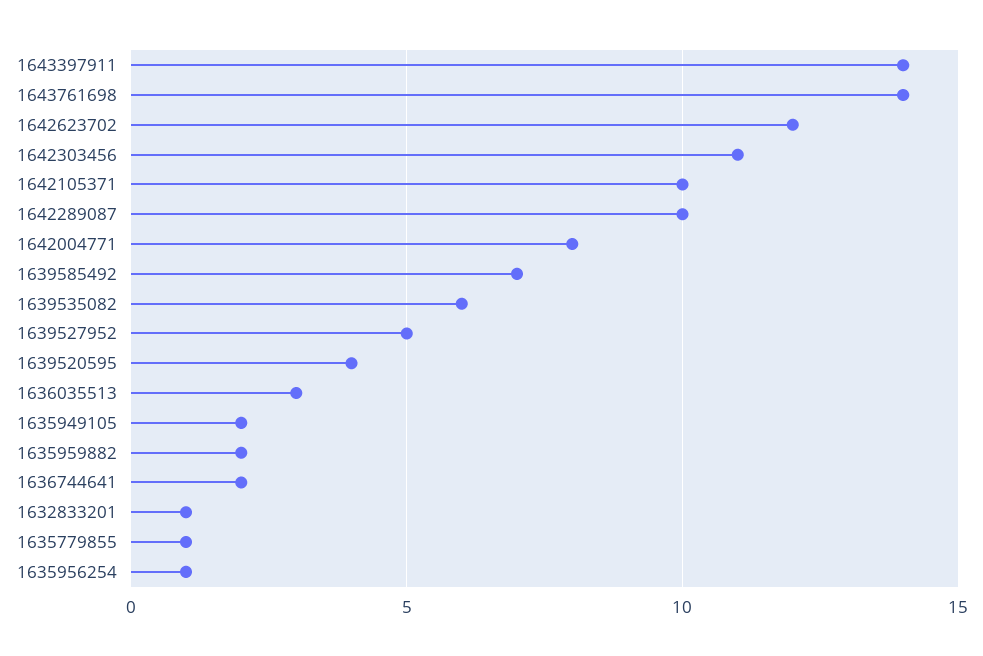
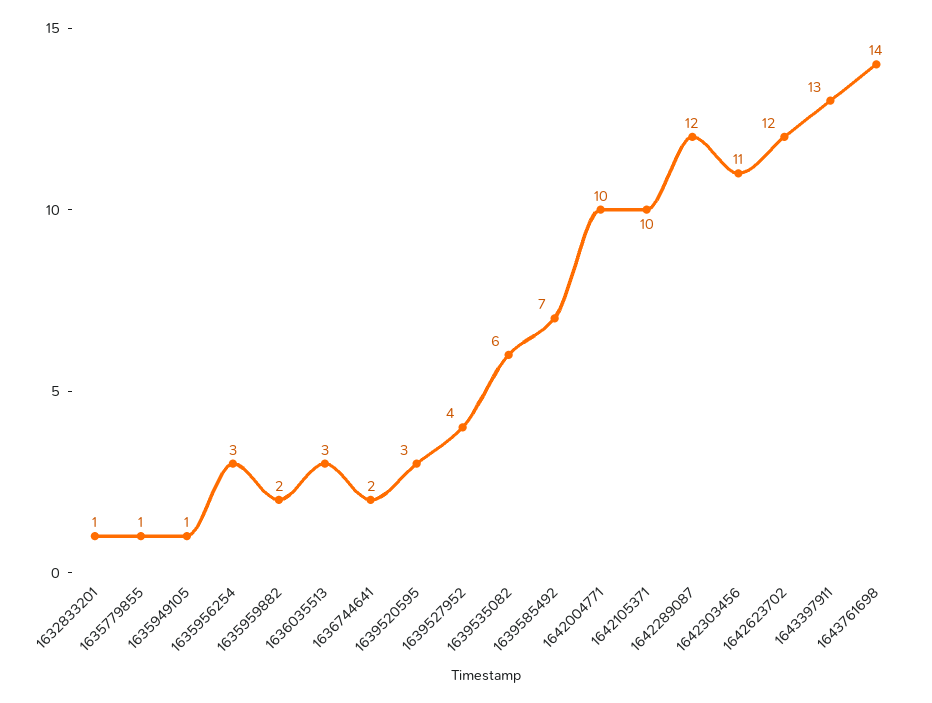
  {
-   "1643397911": 14,
+   "1643397911": 13,
    "1643761698": 14,
    "1642623702": 12,
    "1642303456": 11,
    "1642105371": 10,
-   "1642289087": 10,
+   "1642289087": 12,
-   "1642004771": 8,
+   "1642004771": 10,
    "1639585492": 7,
    "1639535082": 6,
-   "1639527952": 5,
+   "1639527952": 4,
-   "1639520595": 4,
+   "1639520595": 3,
    "1636035513": 3,
-   "1635949105": 2,
+   "1635949105": 1,
    "1635959882": 2,
    "1636744641": 2,
    "1632833201": 1,
    "1635779855": 1,
-   "1635956254": 1
+   "1635956254": 3
  }

